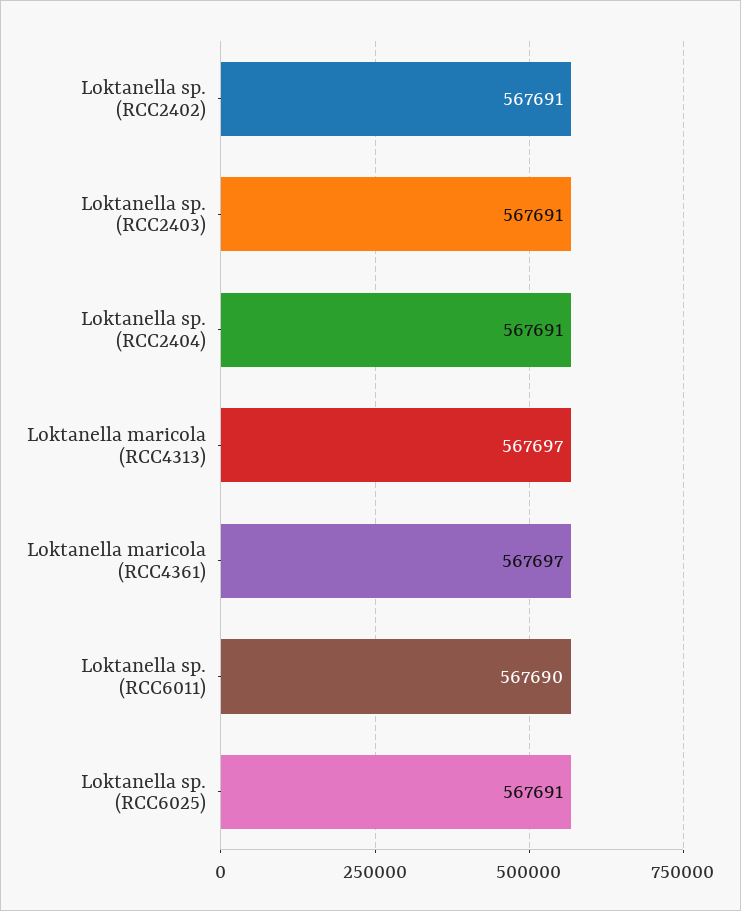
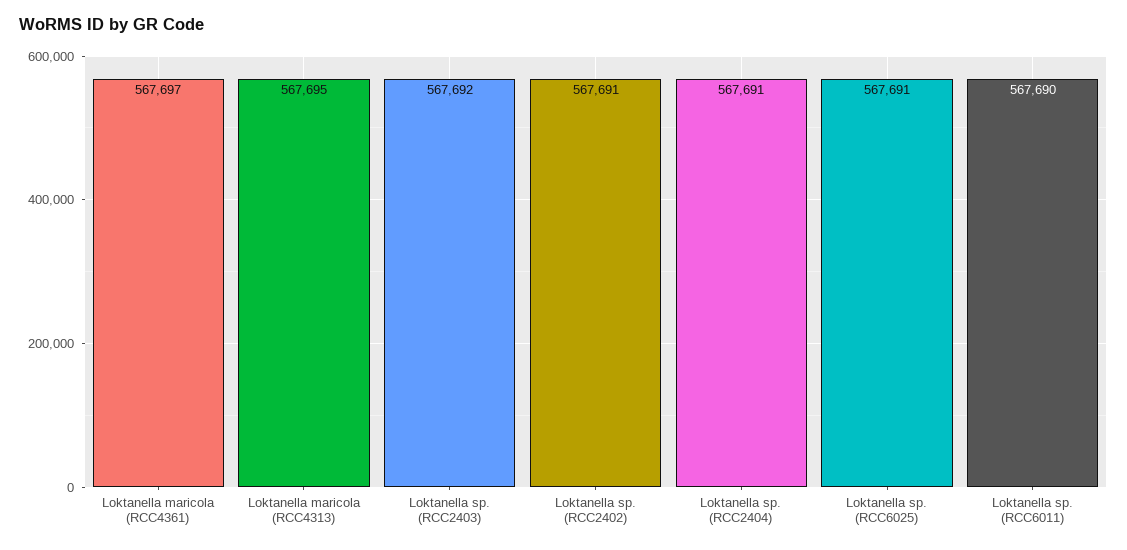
  {
    "Loktanella sp. (RCC2402)": 567691,
-   "Loktanella sp. (RCC2403)": 567691,
+   "Loktanella sp. (RCC2403)": 567692,
    "Loktanella sp. (RCC2404)": 567691,
-   "Loktanella maricola (RCC4313)": 567697,
+   "Loktanella maricola (RCC4313)": 567695,
    "Loktanella maricola (RCC4361)": 567697,
    "Loktanella sp. (RCC6011)": 567690,
    "Loktanella sp. (RCC6025)": 567691
  }

